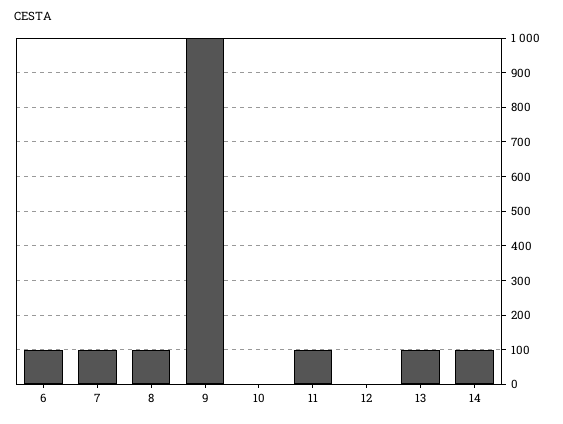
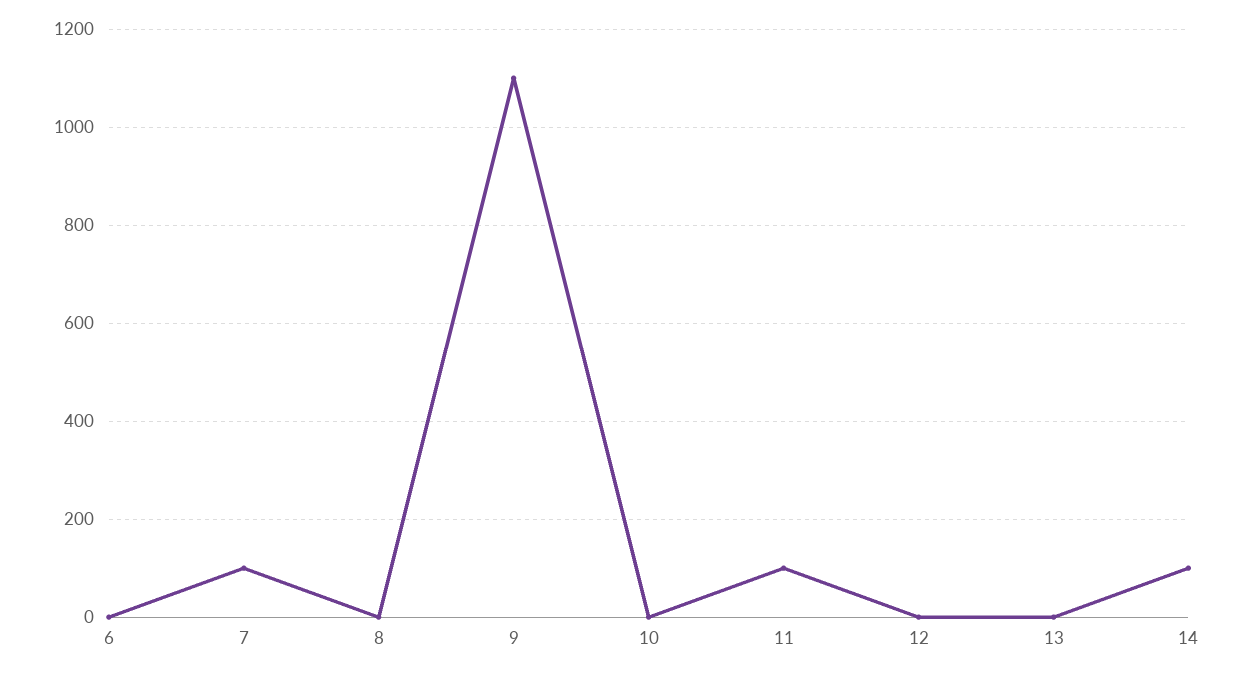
  {
-   "6": 100,
+   "6": 0,
    "7": 100,
-   "8": 100,
+   "8": 0,
-   "9": 1000,
+   "9": 1100,
    "10": 0,
    "11": 100,
    "12": 0,
-   "13": 100,
+   "13": 0,
    "14": 100
  }

